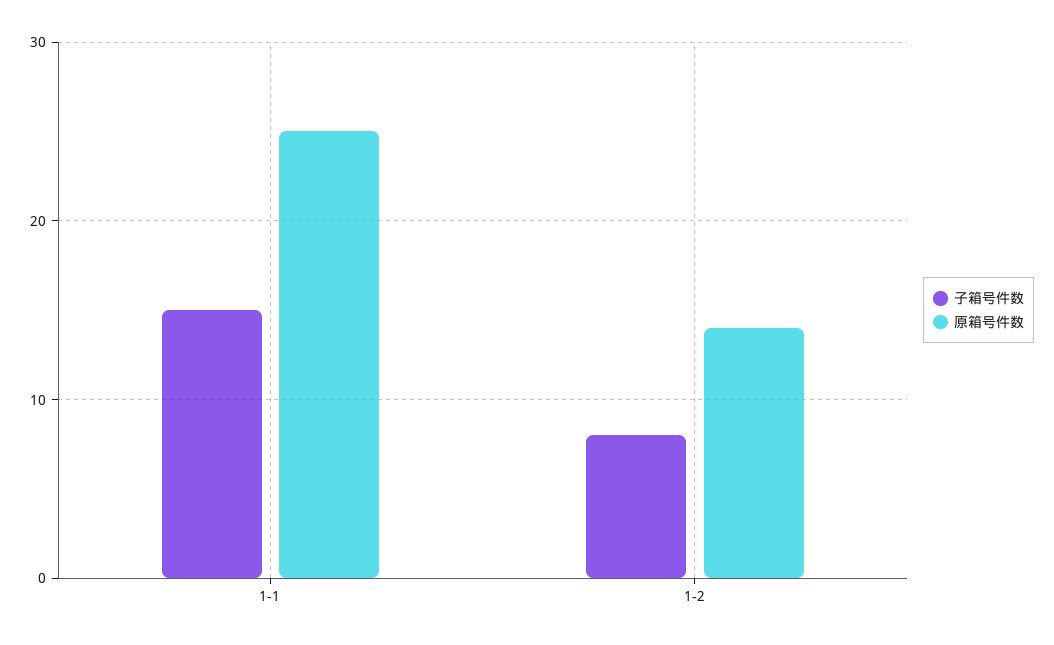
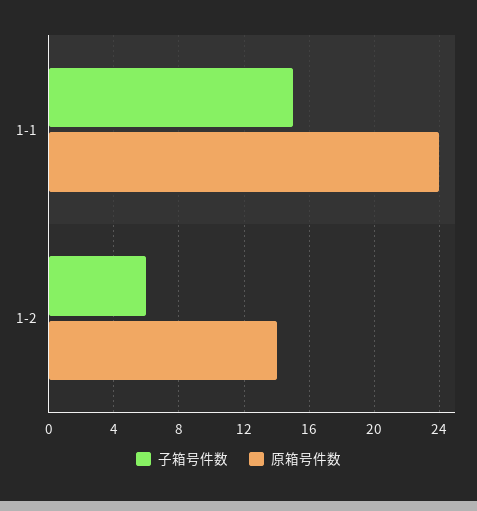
  {
    "子箱号件数": {
      "1-1": 15,
-     "1-2": 8
+     "1-2": 6
    },
    "原箱号件数": {
-     "1-1": 25,
+     "1-1": 24,
      "1-2": 14
    }
  }

